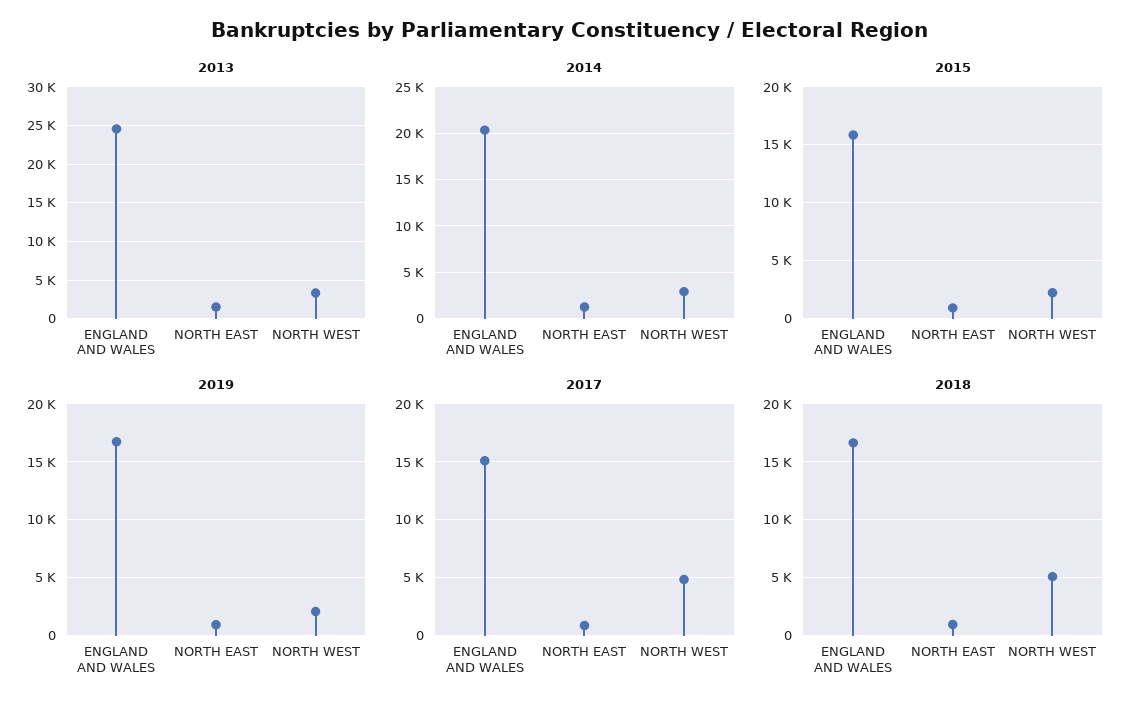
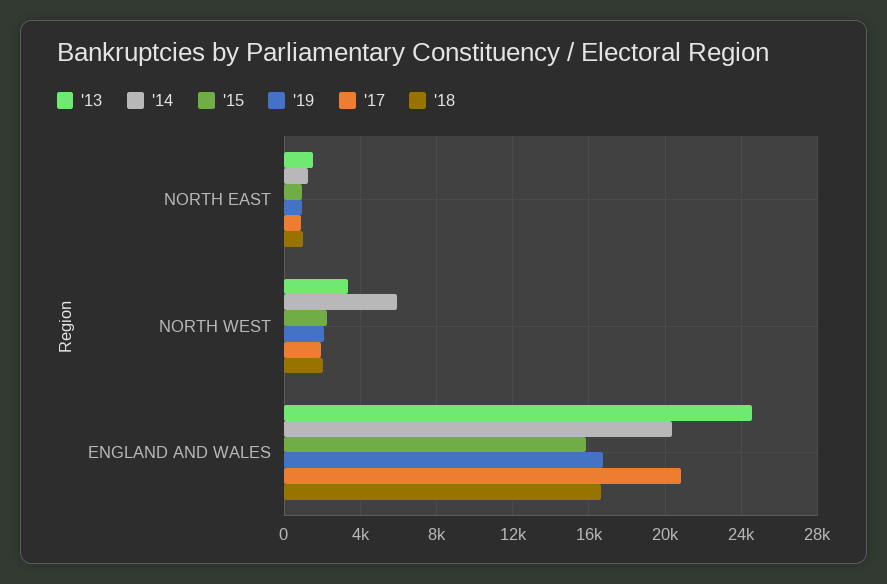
  {
    "2013": {
      "ENGLAND AND WALES": 24500,
      "NORTH EAST": 1500,
      "NORTH WEST": 3500
    },
    "2014": {
      "ENGLAND AND WALES": 20500,
      "NORTH EAST": 1500,
-     "NORTH WEST": 3000
+     "NORTH WEST": 6000
    },
    "2015": {
      "ENGLAND AND WALES": 16000,
      "NORTH EAST": 1000,
      "NORTH WEST": 2000
    },
    "2019": {
      "ENGLAND AND WALES": 16500,
      "NORTH EAST": 1000,
      "NORTH WEST": 2000
    },
    "2017": {
-     "ENGLAND AND WALES": 15000,
+     "ENGLAND AND WALES": 21000,
      "NORTH EAST": 1000,
-     "NORTH WEST": 5000
+     "NORTH WEST": 2000
    },
    "2018": {
      "ENGLAND AND WALES": 16500,
      "NORTH EAST": 1000,
-     "NORTH WEST": 5000
+     "NORTH WEST": 2000
    }
  }

